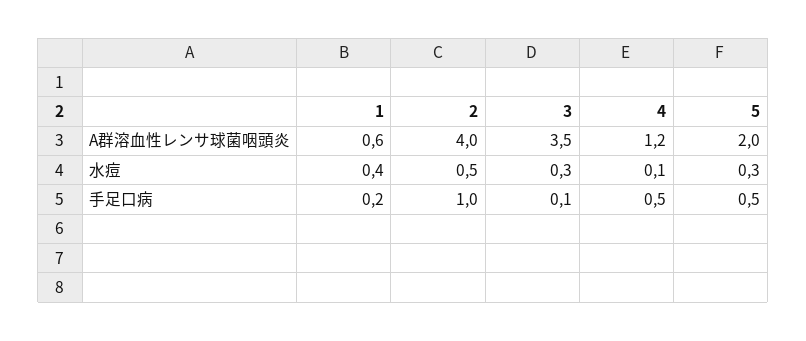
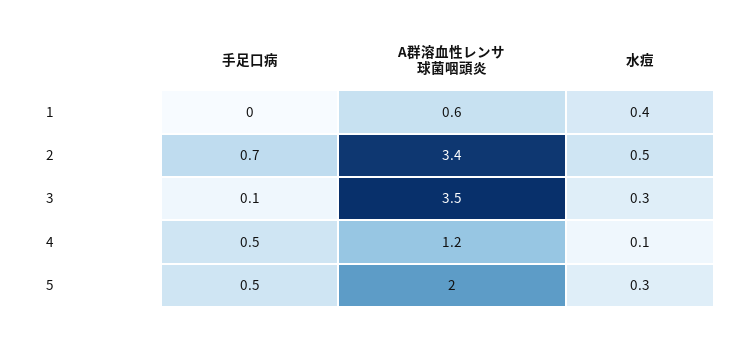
  {
    "1": {
      "A群溶血性レンサ球菌咽頭炎": 0.6,
      "水痘": 0.4,
-     "手足口病": 0.2
+     "手足口病": 0
    },
    "2": {
-     "A群溶血性レンサ球菌咽頭炎": 4,
+     "A群溶血性レンサ球菌咽頭炎": 3.4,
      "水痘": 0.5,
-     "手足口病": 1
+     "手足口病": 0.7
    },
    "3": {
      "A群溶血性レンサ球菌咽頭炎": 3.5,
      "水痘": 0.3,
      "手足口病": 0.1
    },
    "4": {
      "A群溶血性レンサ球菌咽頭炎": 1.2,
      "水痘": 0.1,
      "手足口病": 0.5
    },
    "5": {
      "A群溶血性レンサ球菌咽頭炎": 2,
      "水痘": 0.3,
      "手足口病": 0.5
    }
  }

